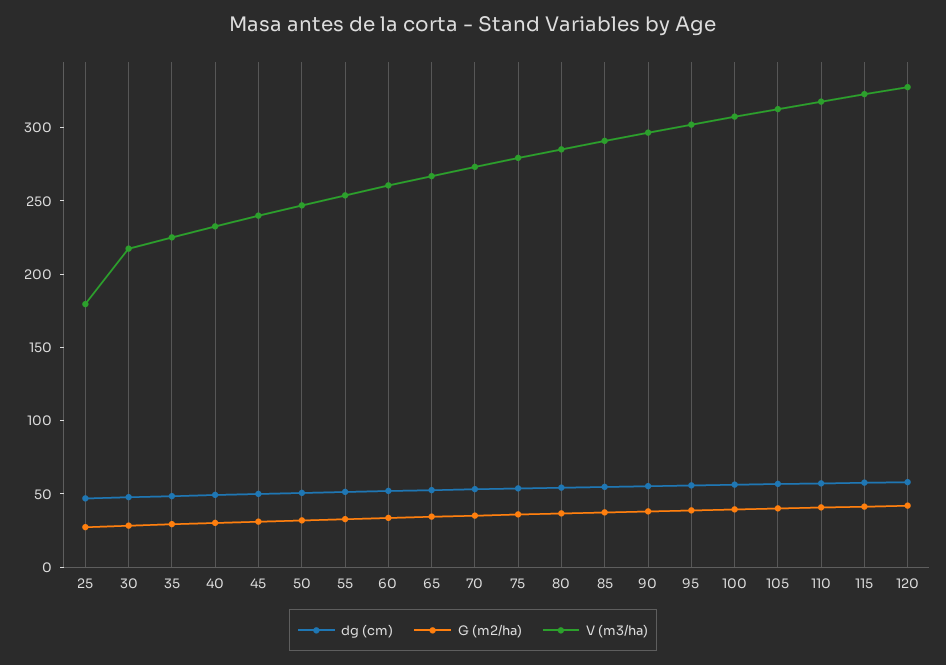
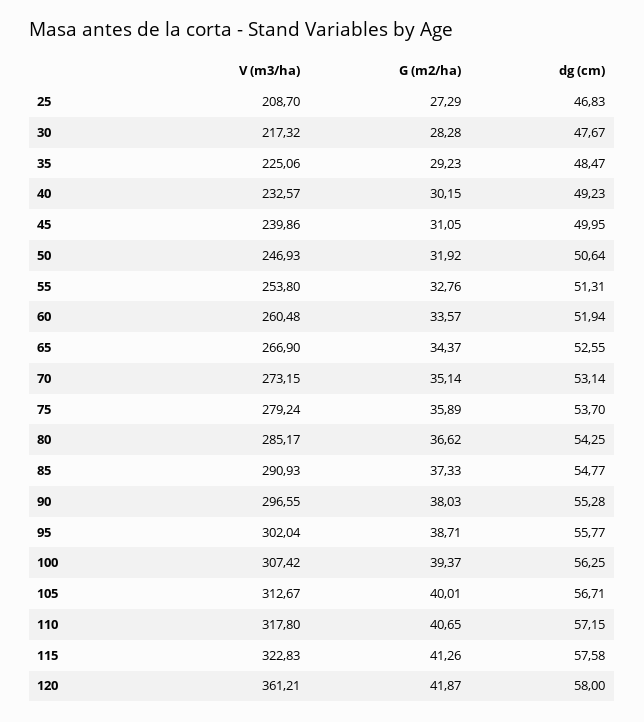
  {
    "dg (cm)": {
      "25": 46.83,
      "30": 47.67,
      "35": 48.47,
      "40": 49.23,
      "45": 49.95,
      "50": 50.64,
      "55": 51.31,
      "60": 51.94,
      "65": 52.55,
      "70": 53.14,
      "75": 53.7,
      "80": 54.25,
      "85": 54.77,
      "90": 55.28,
      "95": 55.77,
      "100": 56.25,
      "105": 56.71,
      "110": 57.15,
      "115": 57.58,
      "120": 58
    },
    "G (m2/ha)": {
      "25": 27.29,
      "30": 28.28,
      "35": 29.23,
      "40": 30.15,
      "45": 31.05,
      "50": 31.92,
      "55": 32.76,
      "60": 33.57,
      "65": 34.37,
      "70": 35.14,
      "75": 35.89,
      "80": 36.62,
      "85": 37.33,
      "90": 38.03,
      "95": 38.71,
      "100": 39.37,
      "105": 40.01,
      "110": 40.65,
      "115": 41.26,
      "120": 41.87
    },
    "V (m3/ha)": {
-     "25": 180,
+     "25": 208.7,
      "30": 217.32,
      "35": 225.06,
      "40": 232.57,
      "45": 239.86,
      "50": 246.93,
      "55": 253.8,
      "60": 260.48,
      "65": 266.9,
      "70": 273.15,
      "75": 279.24,
      "80": 285.17,
      "85": 290.93,
      "90": 296.55,
      "95": 302.04,
      "100": 307.42,
      "105": 312.67,
      "110": 317.8,
      "115": 322.83,
-     "120": 330
+     "120": 361.21
    }
  }

